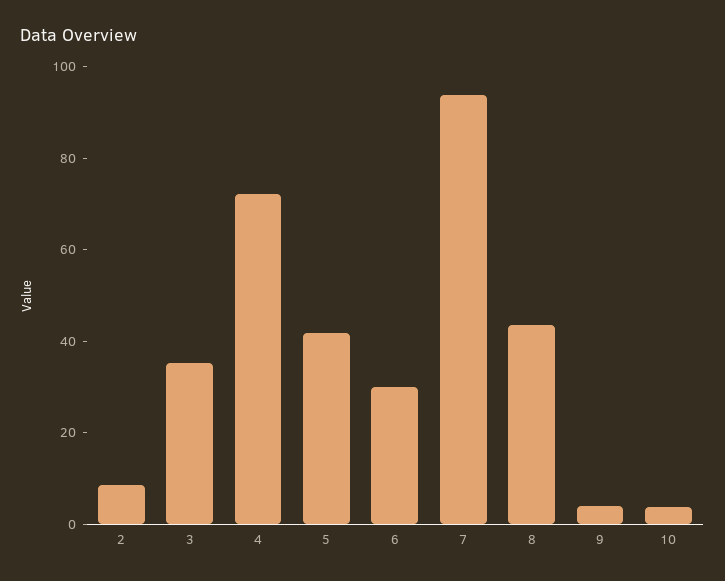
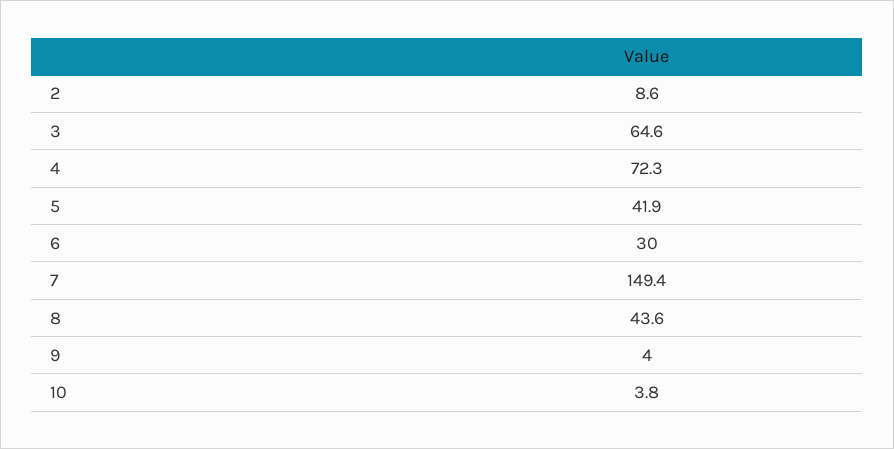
  {
    "2": 8.6,
-   "3": 35,
+   "3": 64.6,
    "4": 72.3,
    "5": 41.9,
    "6": 30,
-   "7": 95,
+   "7": 149.4,
    "8": 43.6,
    "9": 4,
    "10": 3.8
  }

